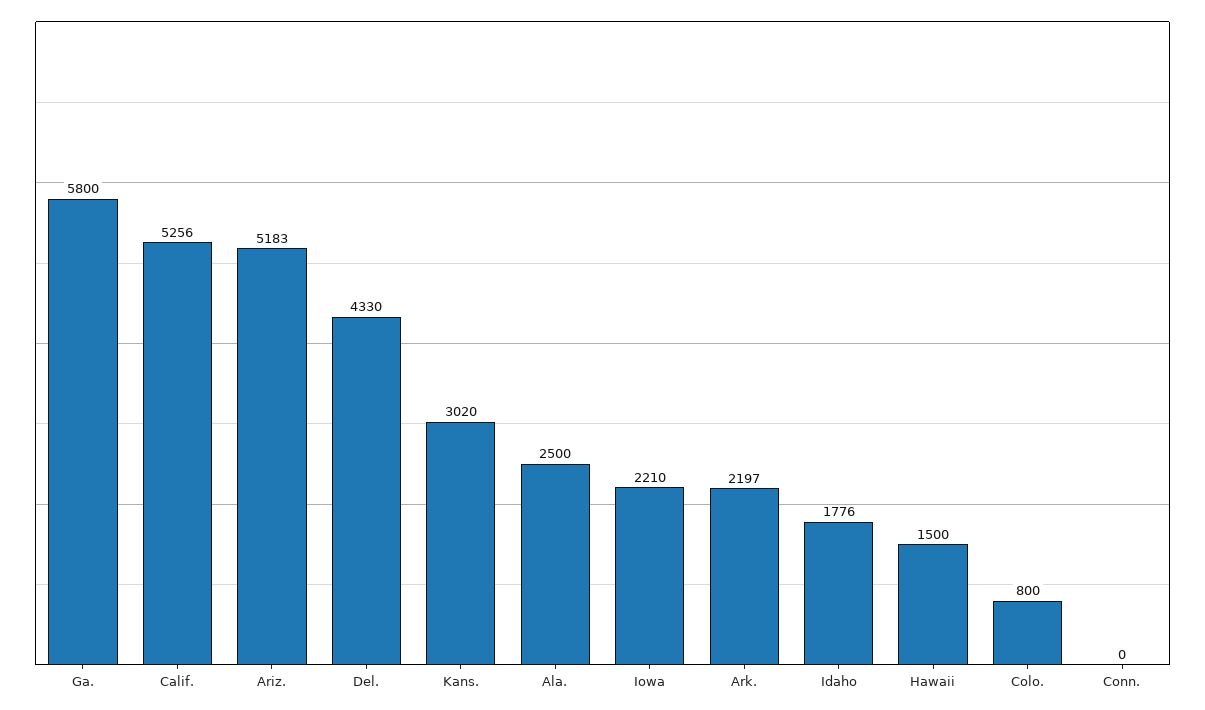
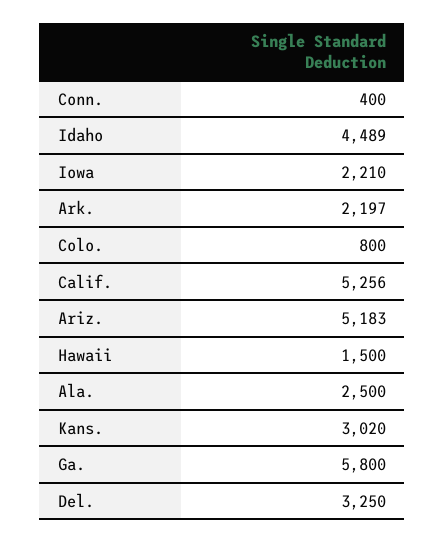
  {
    "Ga.": 5800,
    "Calif.": 5256,
    "Ariz.": 5183,
-   "Del.": 4330,
+   "Del.": 3250,
    "Kans.": 3020,
    "Ala.": 2500,
    "Iowa": 2210,
    "Ark.": 2197,
-   "Idaho": 1776,
+   "Idaho": 4489,
    "Hawaii": 1500,
    "Colo.": 800,
-   "Conn.": 0
+   "Conn.": 400
  }

